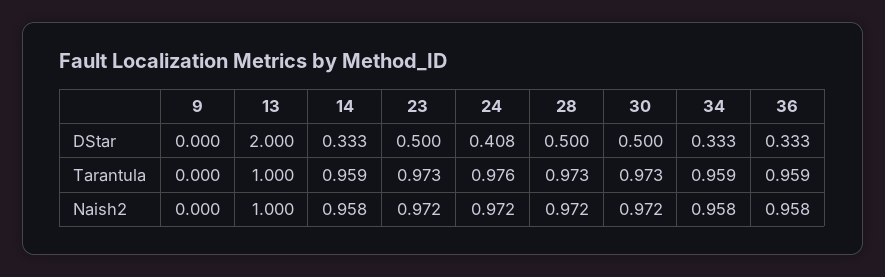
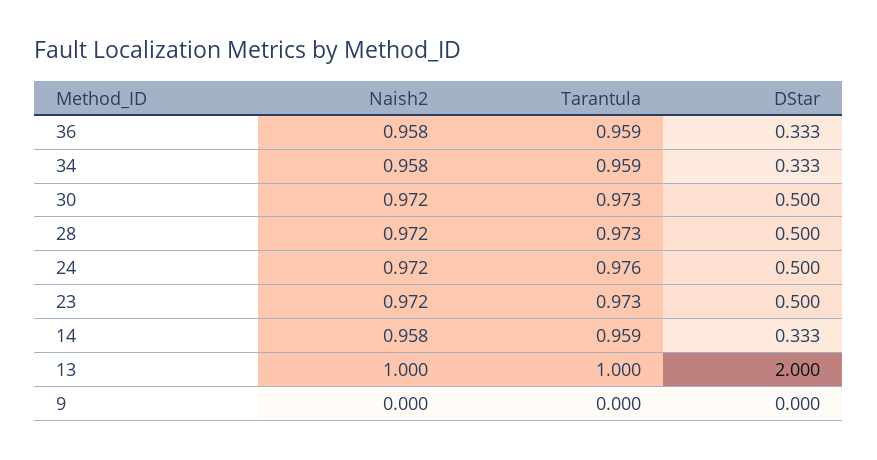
  {
    "9": {
      "DStar": 0,
      "Tarantula": 0,
      "Naish2": 0
    },
    "13": {
      "DStar": 2,
      "Tarantula": 1,
      "Naish2": 1
    },
    "14": {
      "DStar": 0.333,
      "Tarantula": 0.959,
      "Naish2": 0.958
    },
    "23": {
      "DStar": 0.5,
      "Tarantula": 0.973,
      "Naish2": 0.972
    },
    "24": {
-     "DStar": 0.408,
+     "DStar": 0.5,
      "Tarantula": 0.976,
      "Naish2": 0.972
    },
    "28": {
      "DStar": 0.5,
      "Tarantula": 0.973,
      "Naish2": 0.972
    },
    "30": {
      "DStar": 0.5,
      "Tarantula": 0.973,
      "Naish2": 0.972
    },
    "34": {
      "DStar": 0.333,
      "Tarantula": 0.959,
      "Naish2": 0.958
    },
    "36": {
      "DStar": 0.333,
      "Tarantula": 0.959,
      "Naish2": 0.958
    }
  }

